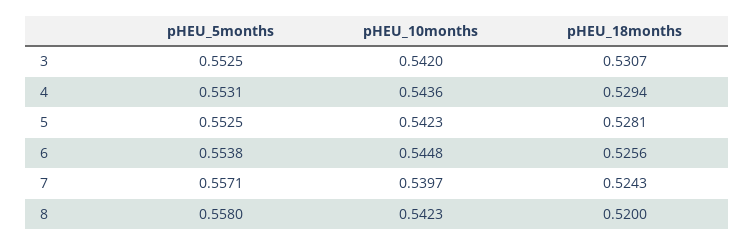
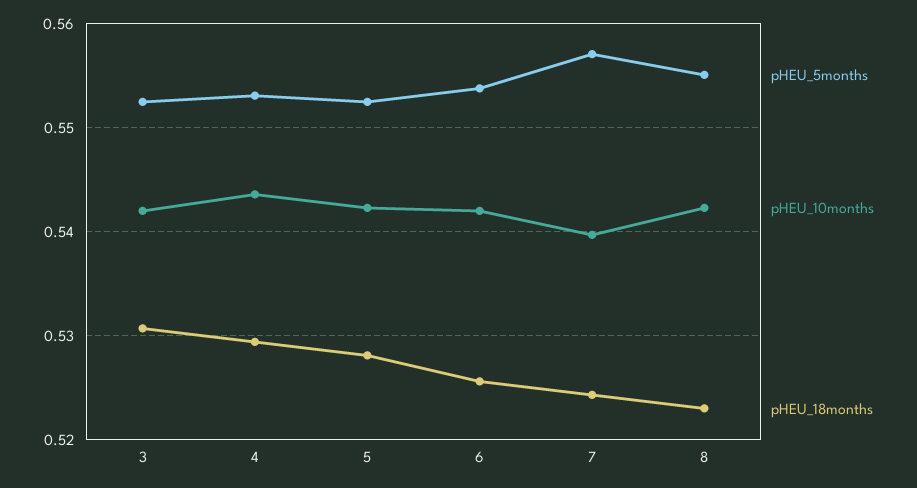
  {
    "pHEU_5months": {
      "3": 0.5525,
      "4": 0.5531,
      "5": 0.5525,
      "6": 0.5538,
      "7": 0.5571,
-     "8": 0.558
+     "8": 0.555
    },
    "pHEU_10months": {
      "3": 0.542,
      "4": 0.5436,
      "5": 0.5423,
-     "6": 0.5448,
+     "6": 0.542,
      "7": 0.5397,
      "8": 0.5423
    },
    "pHEU_18months": {
      "3": 0.5307,
      "4": 0.5294,
      "5": 0.5281,
      "6": 0.5256,
      "7": 0.5243,
-     "8": 0.52
+     "8": 0.523
    }
  }

